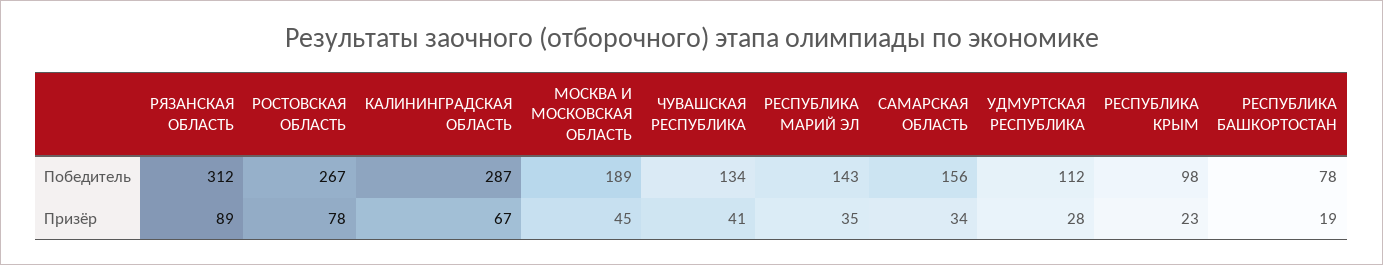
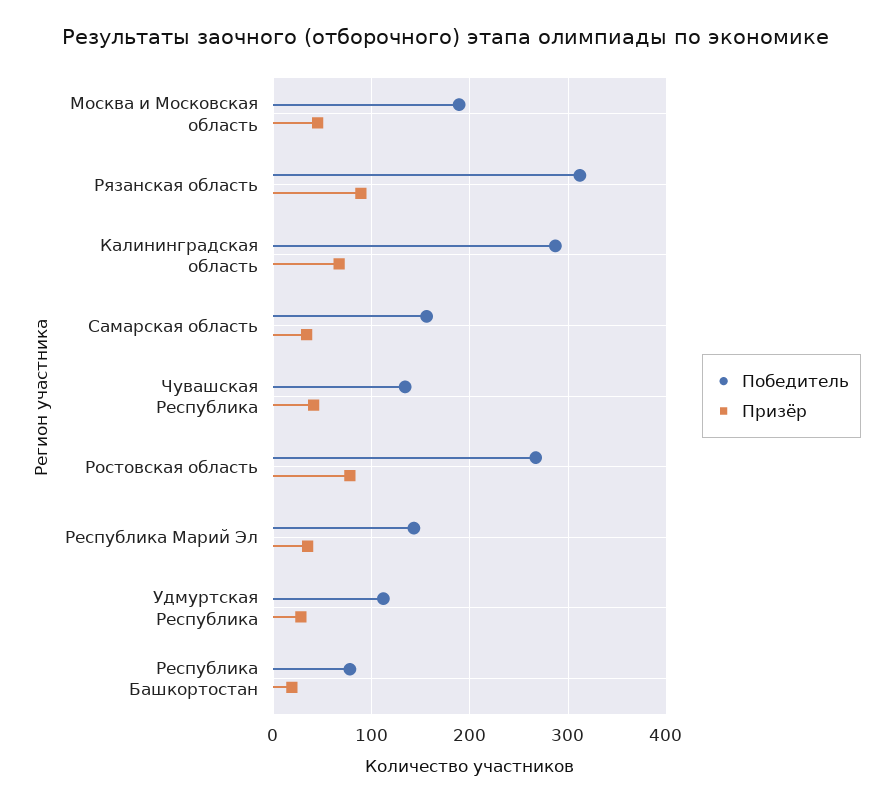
  {
    "Победитель": {
      "РЯЗАНСКАЯ ОБЛАСТЬ": 312,
      "РОСТОВСКАЯ ОБЛАСТЬ": 267,
      "КАЛИНИНГРАДСКАЯ ОБЛАСТЬ": 287,
      "МОСКВА И МОСКОВСКАЯ ОБЛАСТЬ": 189,
      "ЧУВАШСКАЯ РЕСПУБЛИКА": 134,
      "РЕСПУБЛИКА МАРИЙ ЭЛ": 143,
      "САМАРСКАЯ ОБЛАСТЬ": 156,
      "УДМУРТСКАЯ РЕСПУБЛИКА": 112,
-     "РЕСПУБЛИКА КРЫМ": 98,
      "РЕСПУБЛИКА БАШКОРТОСТАН": 78
    },
    "Призёр": {
      "РЯЗАНСКАЯ ОБЛАСТЬ": 89,
      "РОСТОВСКАЯ ОБЛАСТЬ": 78,
      "КАЛИНИНГРАДСКАЯ ОБЛАСТЬ": 67,
      "МОСКВА И МОСКОВСКАЯ ОБЛАСТЬ": 45,
      "ЧУВАШСКАЯ РЕСПУБЛИКА": 41,
      "РЕСПУБЛИКА МАРИЙ ЭЛ": 35,
      "САМАРСКАЯ ОБЛАСТЬ": 34,
      "УДМУРТСКАЯ РЕСПУБЛИКА": 28,
-     "РЕСПУБЛИКА КРЫМ": 23,
      "РЕСПУБЛИКА БАШКОРТОСТАН": 19
    }
  }

